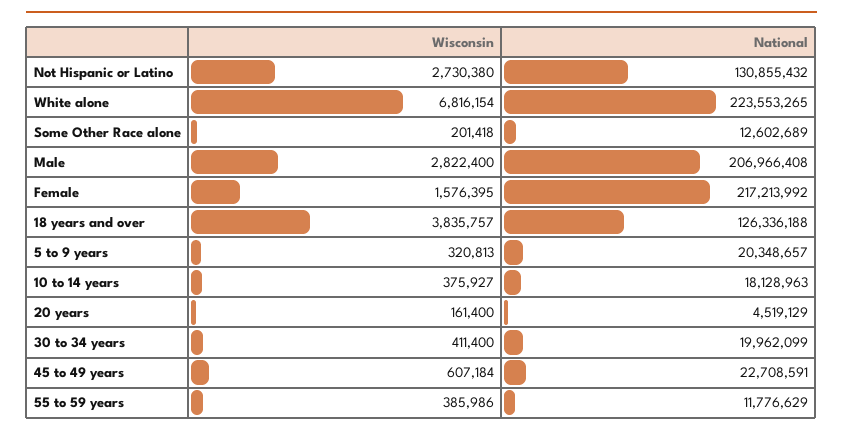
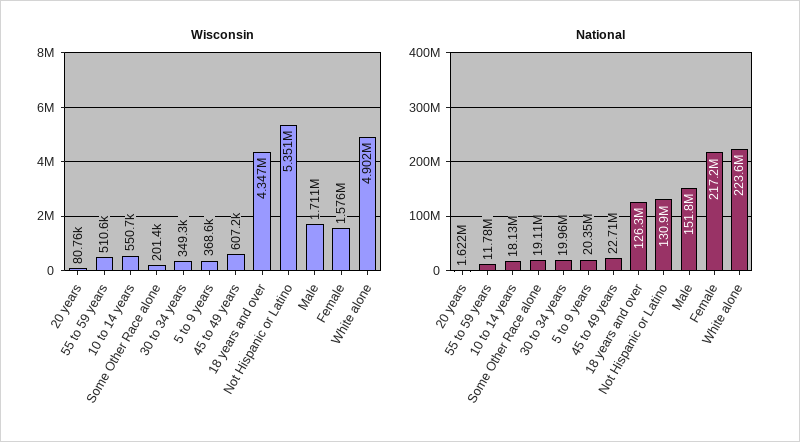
  {
    "Wisconsin": {
-     "Not Hispanic or Latino": 2730380,
+     "Not Hispanic or Latino": 5351000,
-     "White alone": 6816154,
+     "White alone": 4902000,
      "Some Other Race alone": 201418,
-     "Male": 2822400,
+     "Male": 1711000,
      "Female": 1576395,
-     "18 years and over": 3835757,
+     "18 years and over": 4347000,
-     "5 to 9 years": 320813,
+     "5 to 9 years": 368600,
-     "10 to 14 years": 375927,
+     "10 to 14 years": 550700,
-     "20 years": 161400,
+     "20 years": 80760,
-     "30 to 34 years": 411400,
+     "30 to 34 years": 349300,
      "45 to 49 years": 607184,
-     "55 to 59 years": 385986
+     "55 to 59 years": 510600
    },
    "National": {
      "Not Hispanic or Latino": 130855432,
      "White alone": 223553265,
-     "Some Other Race alone": 12602689,
+     "Some Other Race alone": 19110000,
-     "Male": 206966408,
+     "Male": 151800000,
      "Female": 217213992,
      "18 years and over": 126336188,
      "5 to 9 years": 20348657,
      "10 to 14 years": 18128963,
-     "20 years": 4519129,
+     "20 years": 1622000,
      "30 to 34 years": 19962099,
      "45 to 49 years": 22708591,
      "55 to 59 years": 11776629
    }
  }

